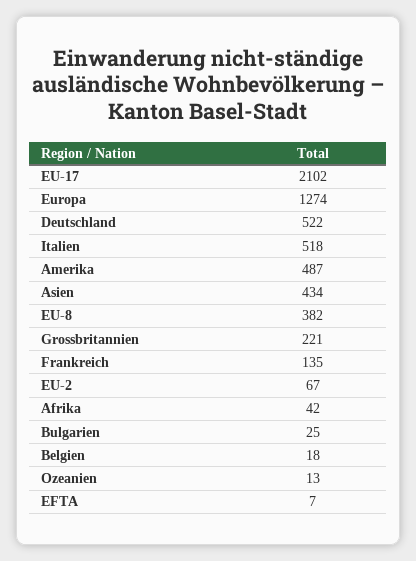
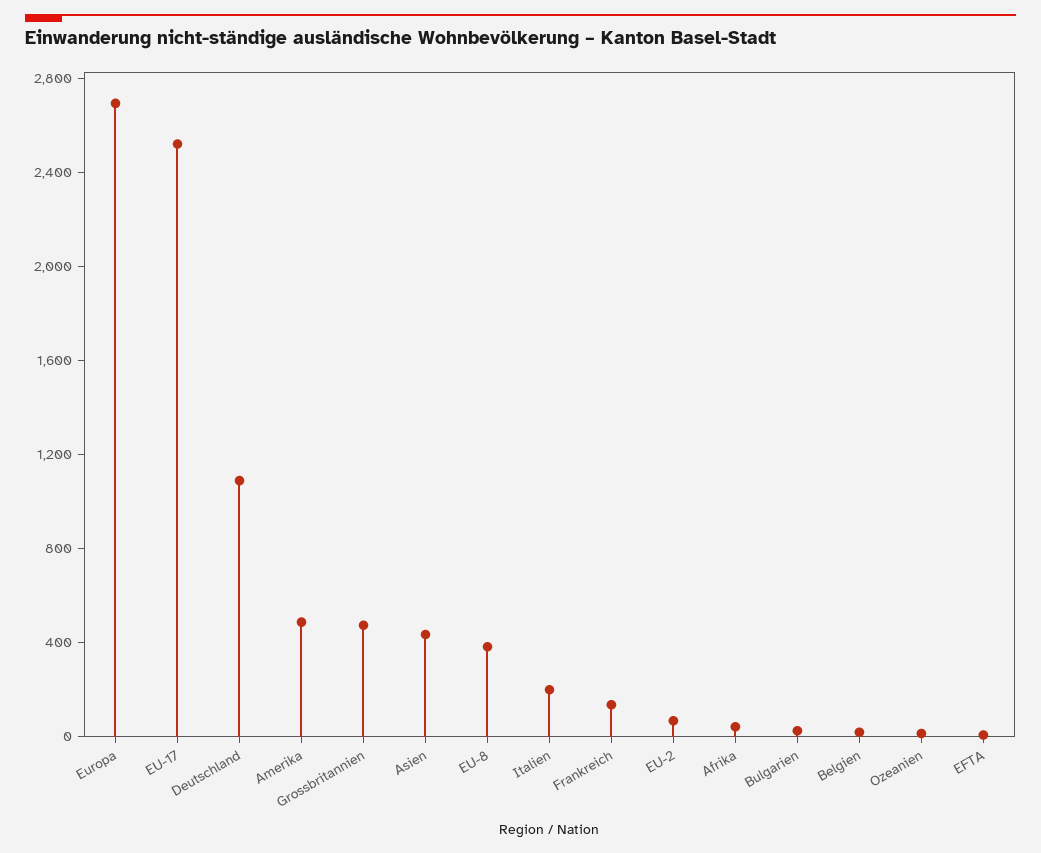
  {
-   "EU-17": 2102,
+   "EU-17": 2500,
-   "Europa": 1274,
+   "Europa": 2700,
-   "Deutschland": 522,
+   "Deutschland": 1100,
-   "Italien": 518,
+   "Italien": 200,
    "Amerika": 487,
    "Asien": 434,
    "EU-8": 382,
-   "Grossbritannien": 221,
+   "Grossbritannien": 500,
    "Frankreich": 135,
    "EU-2": 67,
    "Afrika": 42,
    "Bulgarien": 25,
    "Belgien": 18,
    "Ozeanien": 13,
    "EFTA": 7
  }

